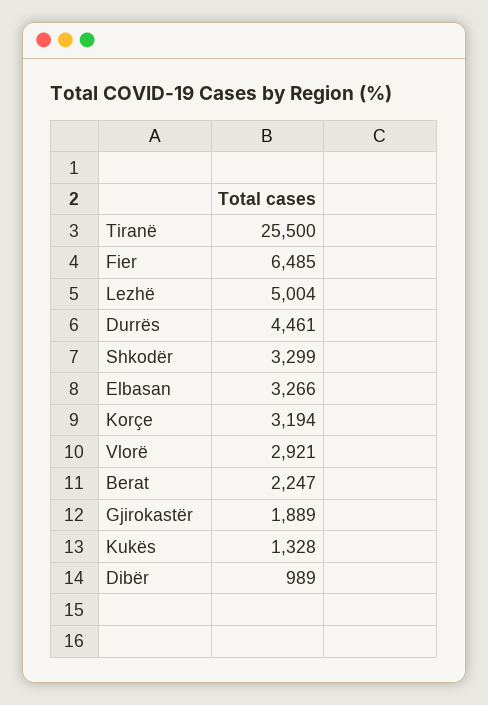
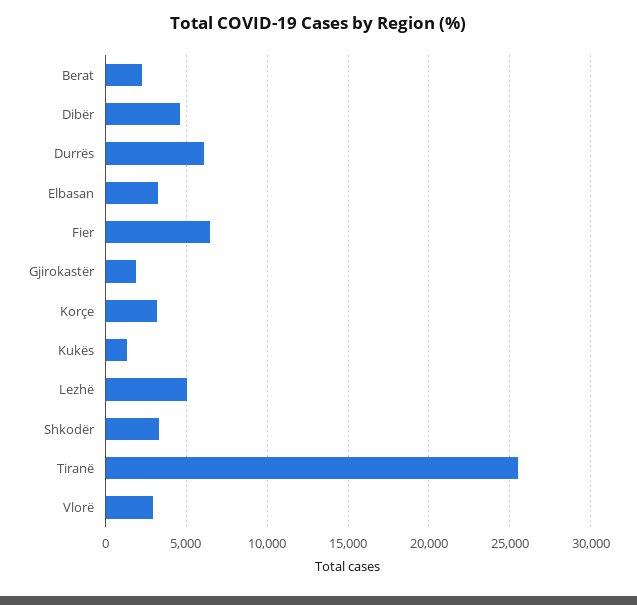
  {
    "Tiranë": 25500,
    "Fier": 6485,
    "Lezhë": 5004,
-   "Durrës": 4461,
+   "Durrës": 6000,
    "Shkodër": 3299,
    "Elbasan": 3266,
    "Korçe": 3194,
    "Vlorë": 2921,
    "Berat": 2247,
    "Gjirokastër": 1889,
    "Kukës": 1328,
-   "Dibër": 989
+   "Dibër": 4500
  }

